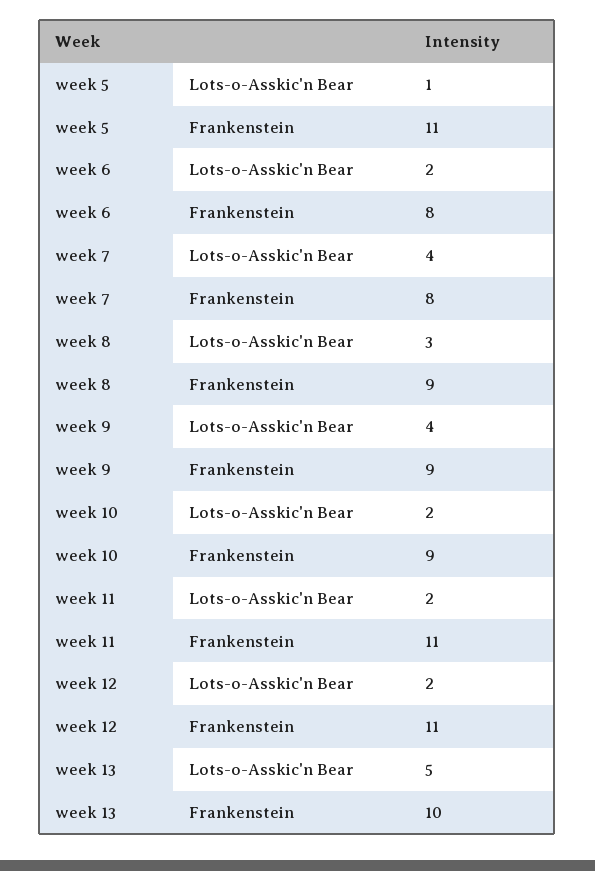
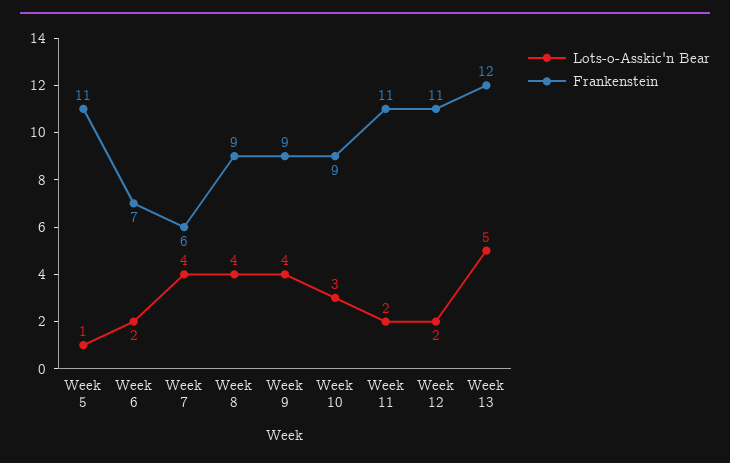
  {
    "Lots-o-Asskic'n Bear": {
      "week 5": 1,
      "week 6": 2,
      "week 7": 4,
-     "week 8": 3,
+     "week 8": 4,
      "week 9": 4,
-     "week 10": 2,
+     "week 10": 3,
      "week 11": 2,
      "week 12": 2,
      "week 13": 5
    },
    "Frankenstein": {
      "week 5": 11,
-     "week 6": 8,
+     "week 6": 7,
-     "week 7": 8,
+     "week 7": 6,
      "week 8": 9,
      "week 9": 9,
      "week 10": 9,
      "week 11": 11,
      "week 12": 11,
-     "week 13": 10
+     "week 13": 12
    }
  }

